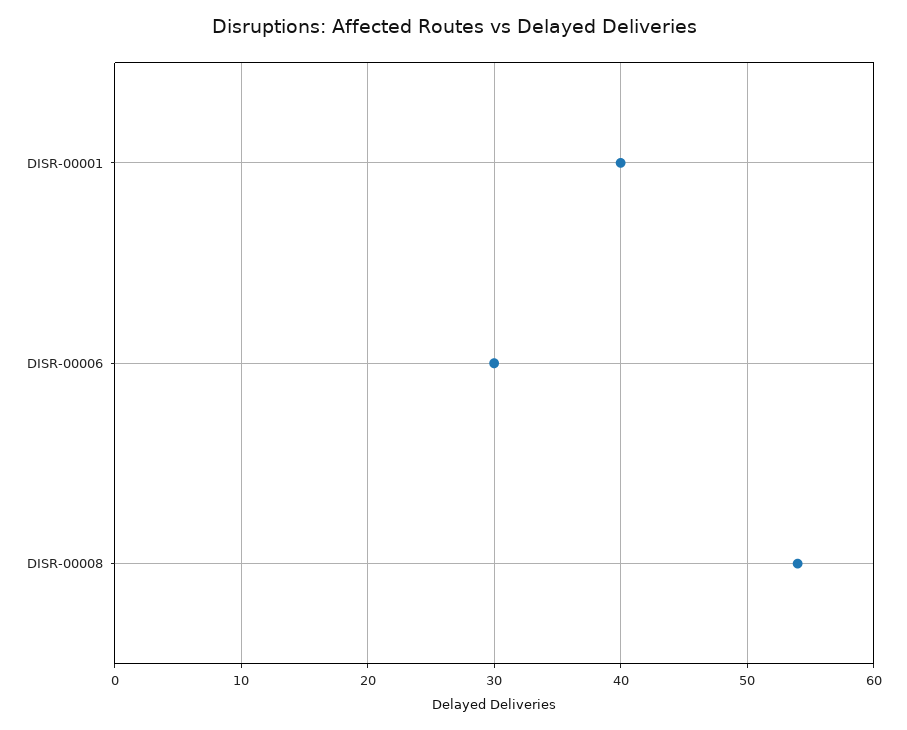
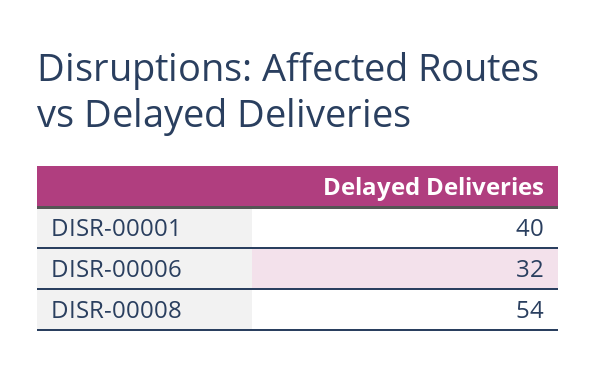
  {
    "DISR-00001": 40,
-   "DISR-00006": 30,
+   "DISR-00006": 32,
    "DISR-00008": 54
  }

